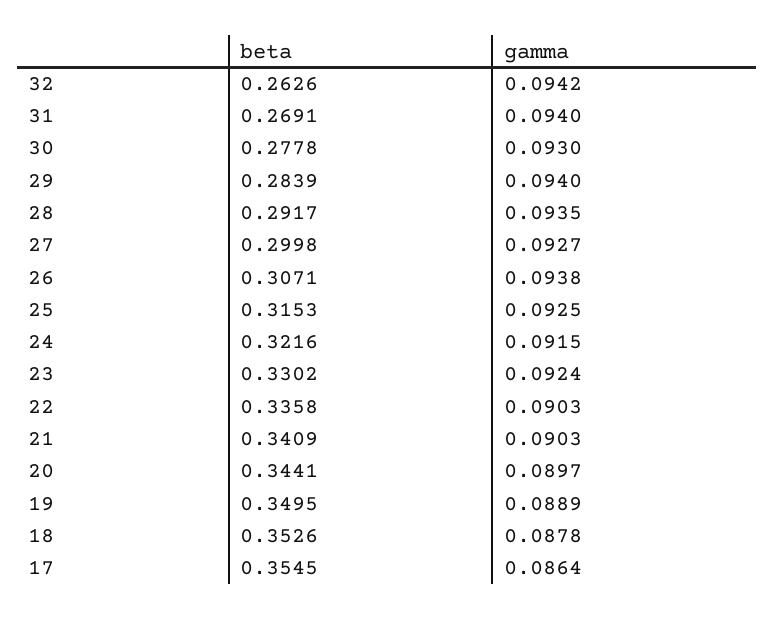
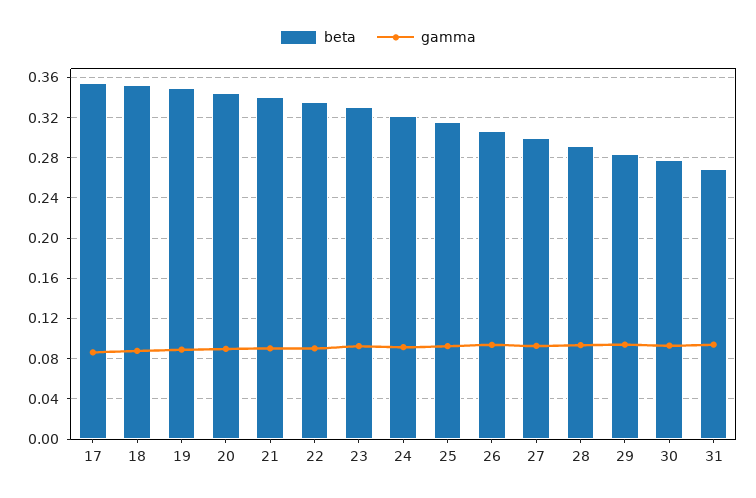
  {
    "beta": {
-     "32": 0.2626,
      "31": 0.2691,
      "30": 0.2778,
      "29": 0.2839,
      "28": 0.2917,
      "27": 0.2998,
      "26": 0.3071,
      "25": 0.3153,
      "24": 0.3216,
      "23": 0.3302,
      "22": 0.3358,
      "21": 0.3409,
      "20": 0.3441,
      "19": 0.3495,
      "18": 0.3526,
      "17": 0.3545
    },
    "gamma": {
-     "32": 0.0942,
      "31": 0.094,
      "30": 0.093,
      "29": 0.094,
      "28": 0.0935,
      "27": 0.0927,
      "26": 0.0938,
      "25": 0.0925,
      "24": 0.0915,
      "23": 0.0924,
      "22": 0.0903,
      "21": 0.0903,
      "20": 0.0897,
      "19": 0.0889,
      "18": 0.0878,
      "17": 0.0864
    }
  }

